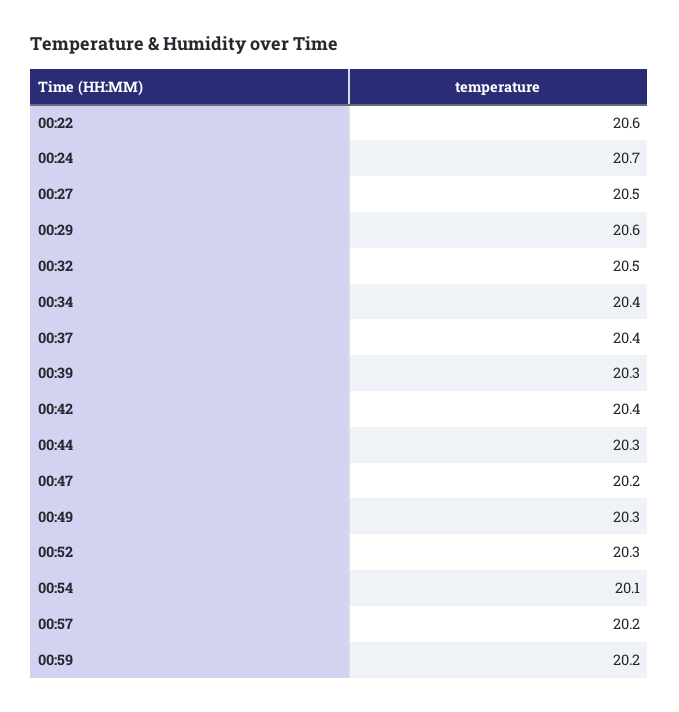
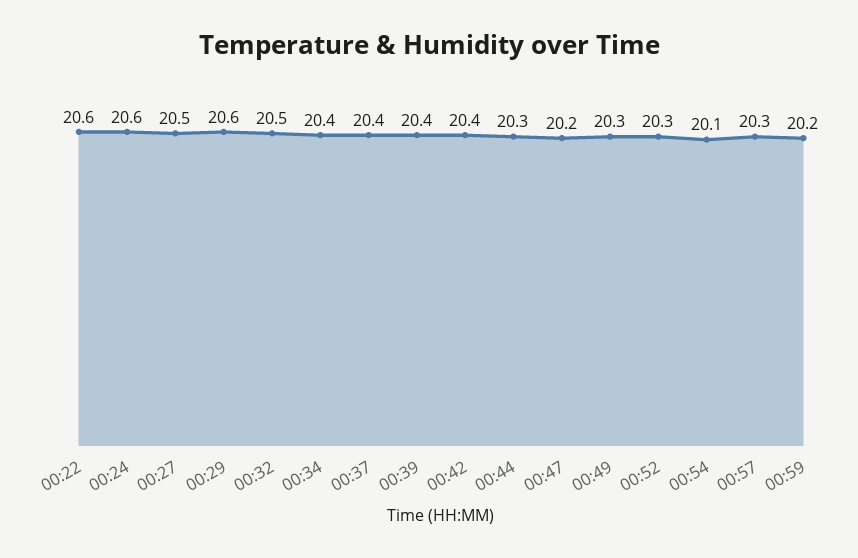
  {
    "00:22": 20.6,
-   "00:24": 20.7,
+   "00:24": 20.6,
    "00:27": 20.5,
    "00:29": 20.6,
    "00:32": 20.5,
    "00:34": 20.4,
    "00:37": 20.4,
-   "00:39": 20.3,
+   "00:39": 20.4,
    "00:42": 20.4,
    "00:44": 20.3,
    "00:47": 20.2,
    "00:49": 20.3,
    "00:52": 20.3,
    "00:54": 20.1,
-   "00:57": 20.2,
+   "00:57": 20.3,
    "00:59": 20.2
  }

